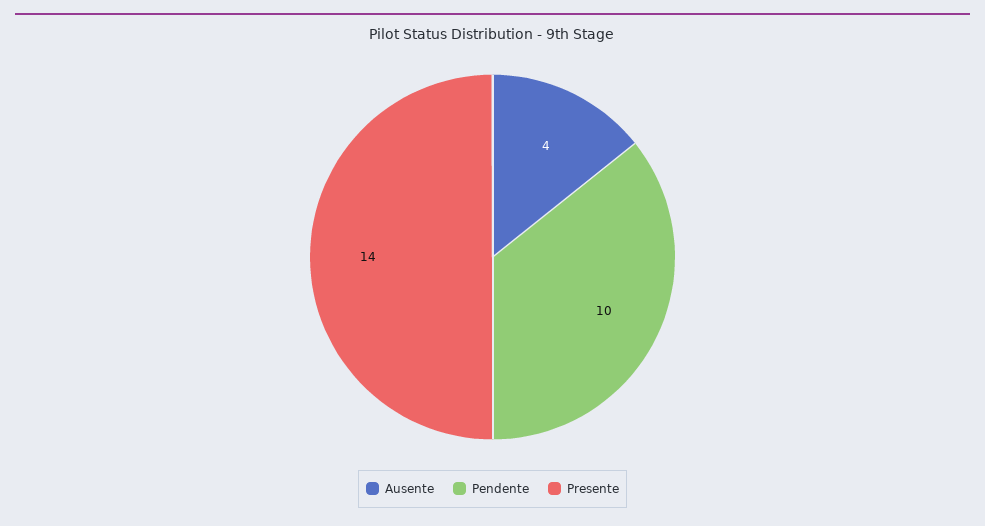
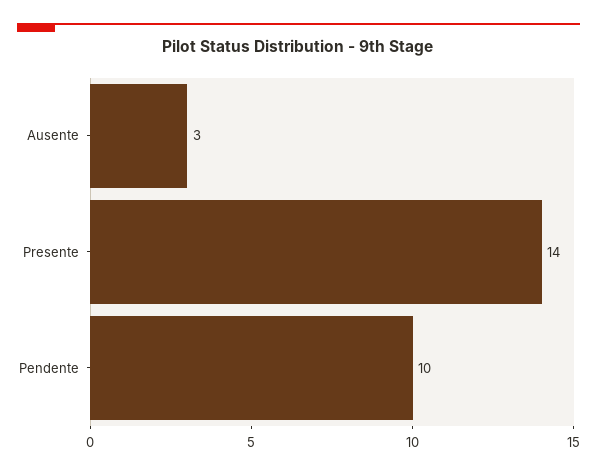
  {
-   "Ausente": 4,
+   "Ausente": 3,
    "Pendente": 10,
    "Presente": 14
  }

